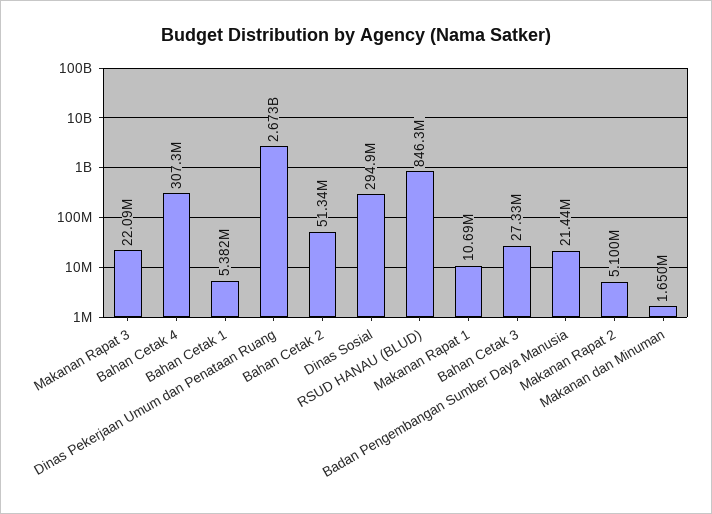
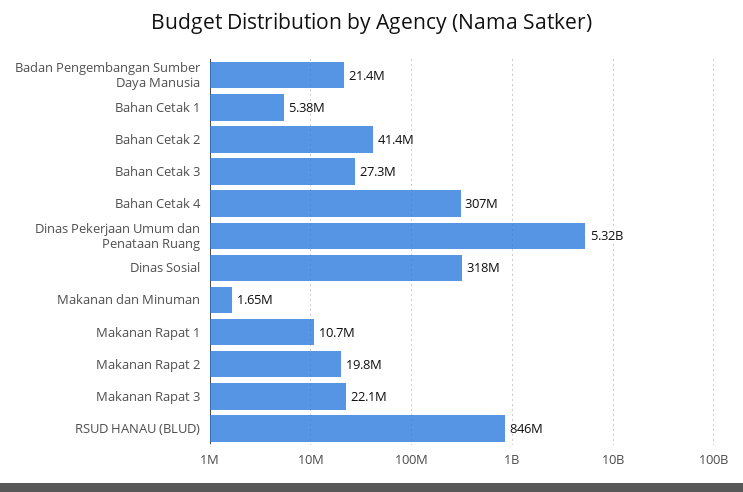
  {
    "Makanan Rapat 3": 22090000,
    "Bahan Cetak 4": 307300000,
    "Bahan Cetak 1": 5382000,
-   "Dinas Pekerjaan Umum dan Penataan Ruang": 2673000000,
+   "Dinas Pekerjaan Umum dan Penataan Ruang": 5320000000,
-   "Bahan Cetak 2": 51340000,
+   "Bahan Cetak 2": 41400000,
-   "Dinas Sosial": 294900000,
+   "Dinas Sosial": 318000000,
    "RSUD HANAU (BLUD)": 846300000,
    "Makanan Rapat 1": 10690000,
    "Bahan Cetak 3": 27330000,
    "Badan Pengembangan Sumber Daya Manusia": 21440000,
-   "Makanan Rapat 2": 5100000,
+   "Makanan Rapat 2": 19800000,
    "Makanan dan Minuman": 1650000
  }

